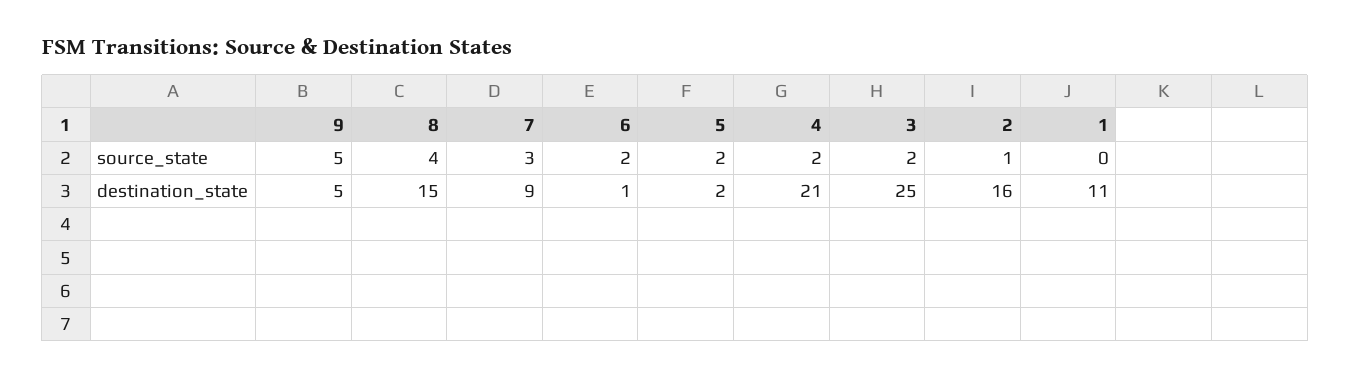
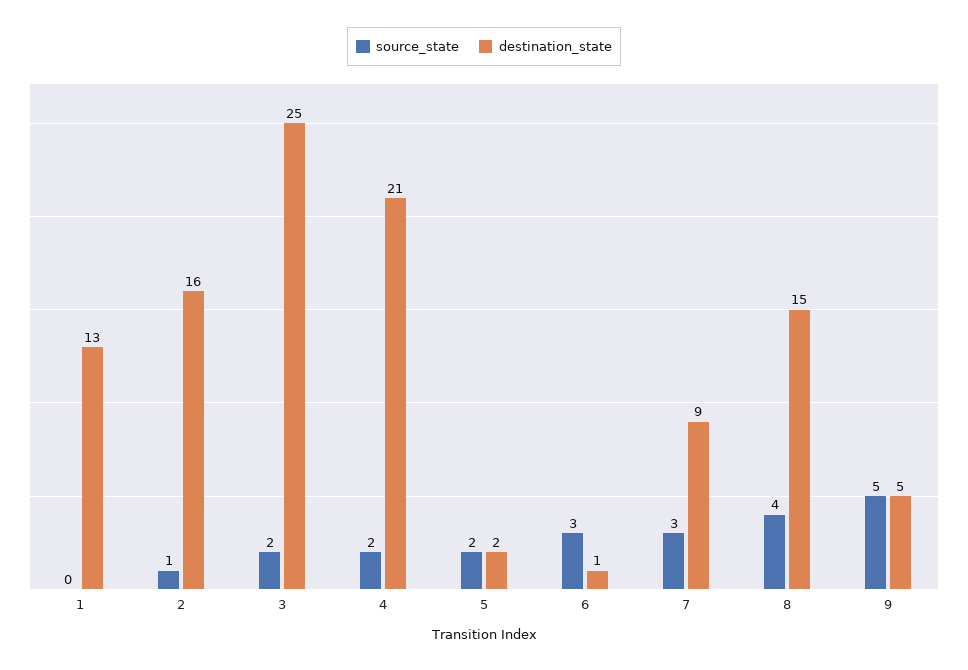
  {
    "source_state": {
      "9": 5,
      "8": 4,
      "7": 3,
-     "6": 2,
+     "6": 3,
      "5": 2,
      "4": 2,
      "3": 2,
      "2": 1,
      "1": 0
    },
    "destination_state": {
      "9": 5,
      "8": 15,
      "7": 9,
      "6": 1,
      "5": 2,
      "4": 21,
      "3": 25,
      "2": 16,
-     "1": 11
+     "1": 13
    }
  }

